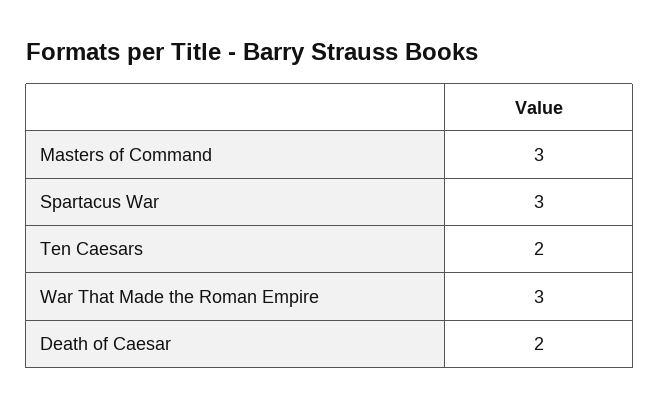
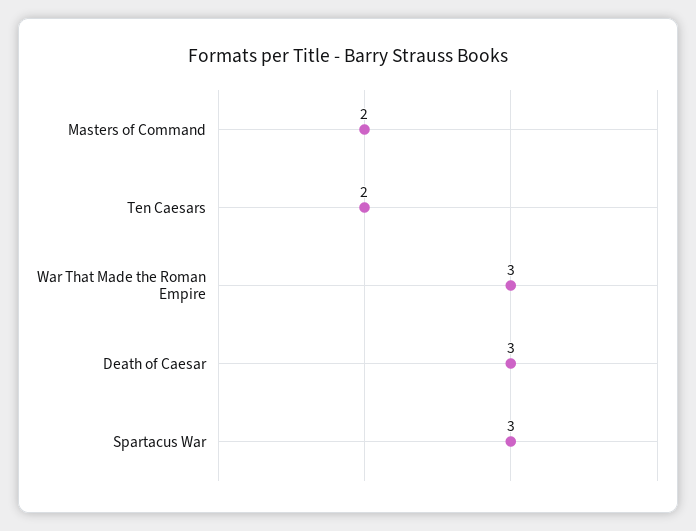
  {
-   "Masters of Command": 3,
+   "Masters of Command": 2,
    "Spartacus War": 3,
    "Ten Caesars": 2,
    "War That Made the Roman Empire": 3,
-   "Death of Caesar": 2
+   "Death of Caesar": 3
  }

